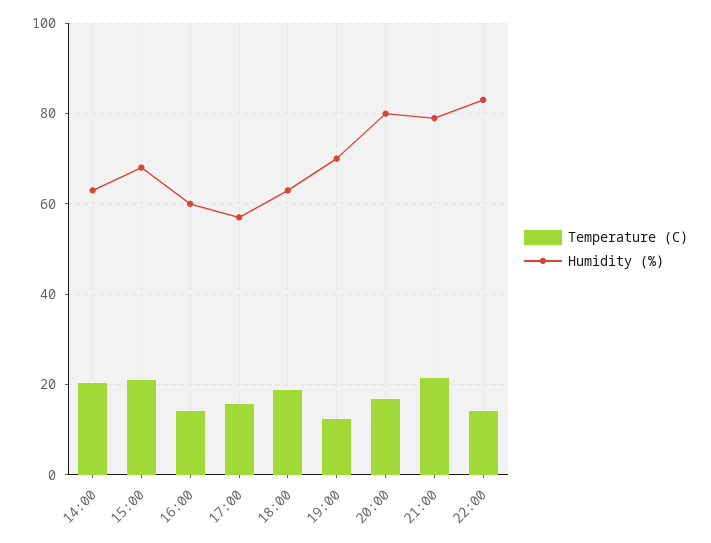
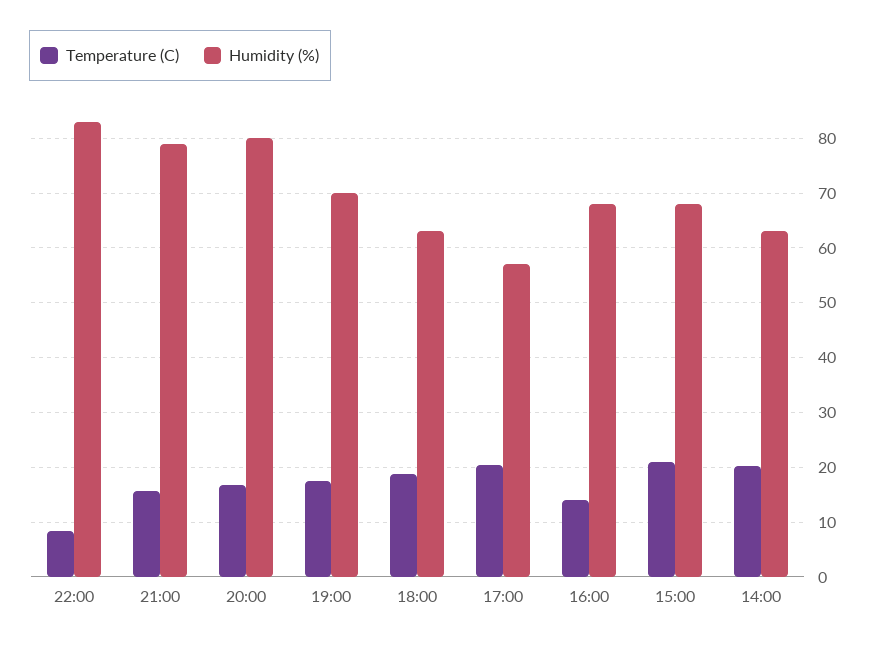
  {
    "Temperature (C)": {
      "14:00": 20,
      "15:00": 20,
      "16:00": 14,
-     "17:00": 16,
+     "17:00": 20,
      "18:00": 18,
-     "19:00": 12,
+     "19:00": 18,
      "20:00": 16,
-     "21:00": 22,
+     "21:00": 16,
-     "22:00": 14
+     "22:00": 8
    },
    "Humidity (%)": {
      "14:00": 64,
      "15:00": 68,
-     "16:00": 60,
+     "16:00": 68,
      "17:00": 58,
      "18:00": 64,
      "19:00": 70,
      "20:00": 80,
      "21:00": 80,
      "22:00": 84
    }
  }

